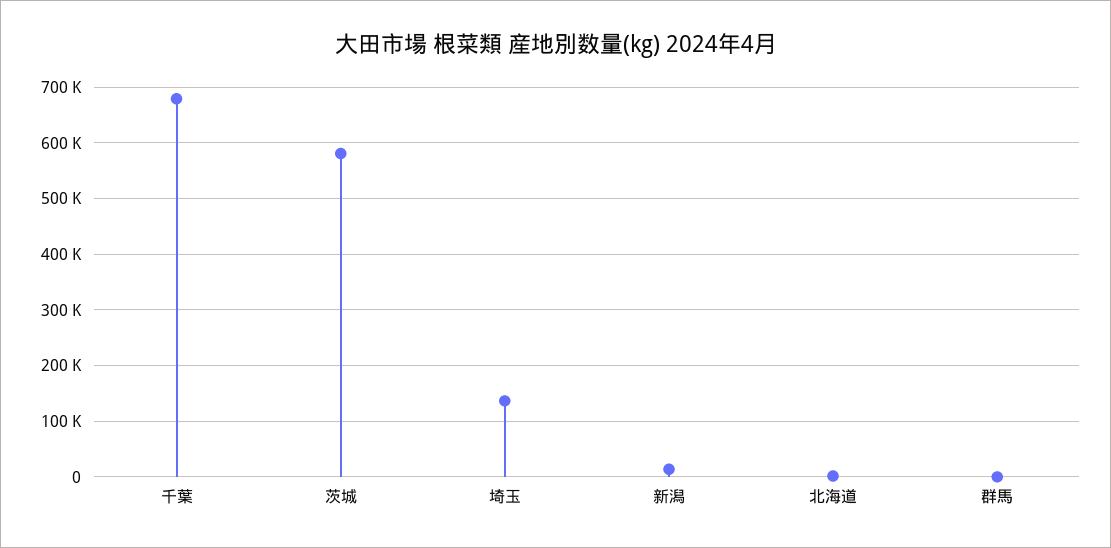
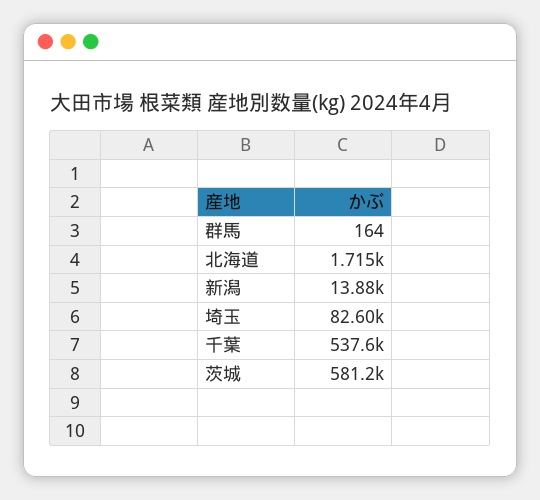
  {
-   "千葉": 680000,
+   "千葉": 537600,
    "茨城": 581200,
-   "埼玉": 140000,
+   "埼玉": 82600,
    "新潟": 13880,
    "北海道": 1715,
    "群馬": 164
  }

